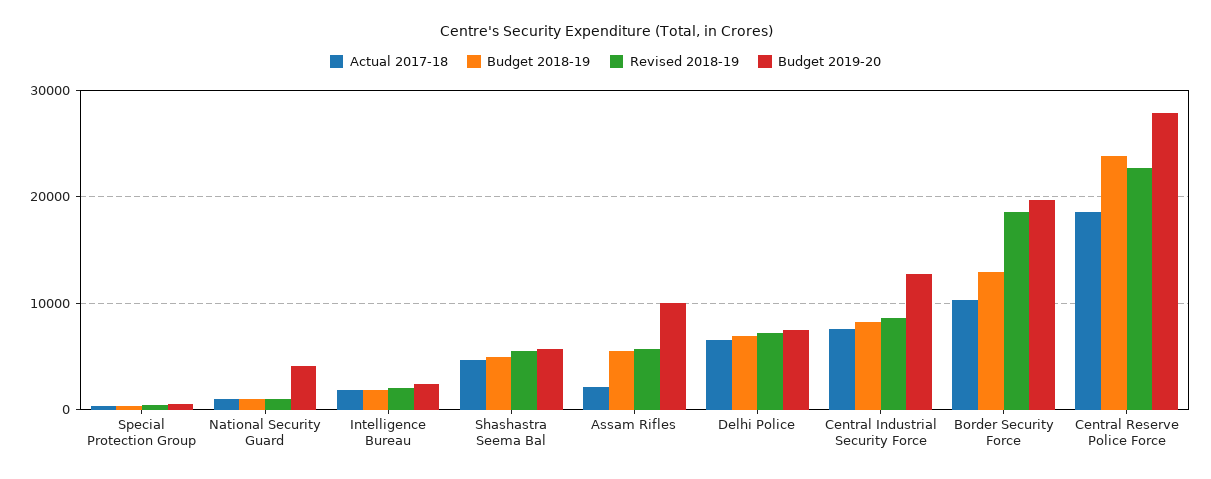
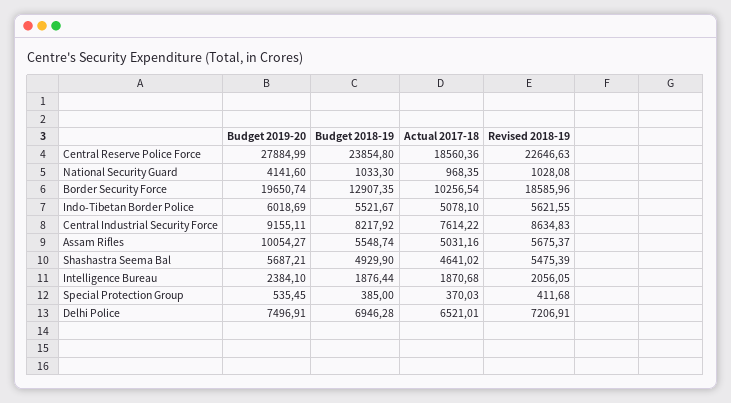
  {
    "Actual 2017-18": {
      "Special Protection Group": 370.03,
      "National Security Guard": 968.35,
      "Intelligence Bureau": 1870.68,
      "Shashastra Seema Bal": 4641.02,
-     "Assam Rifles": 2000,
+     "Assam Rifles": 5031.16,
      "Delhi Police": 6521.01,
      "Central Industrial Security Force": 7614.22,
      "Border Security Force": 10256.54,
-     "Central Reserve Police Force": 18560.36
+     "Central Reserve Police Force": 18560.36,
+     "Indo-Tibetan Border Police": 5078.1
    },
    "Budget 2018-19": {
      "Special Protection Group": 385,
      "National Security Guard": 1033.3,
      "Intelligence Bureau": 1876.44,
      "Shashastra Seema Bal": 4929.9,
      "Assam Rifles": 5548.74,
      "Delhi Police": 6946.28,
      "Central Industrial Security Force": 8217.92,
      "Border Security Force": 12907.35,
-     "Central Reserve Police Force": 23854.8
+     "Central Reserve Police Force": 23854.8,
+     "Indo-Tibetan Border Police": 5521.67
    },
    "Revised 2018-19": {
      "Special Protection Group": 411.68,
      "National Security Guard": 1028.08,
      "Intelligence Bureau": 2056.05,
      "Shashastra Seema Bal": 5475.39,
      "Assam Rifles": 5675.37,
      "Delhi Police": 7206.91,
      "Central Industrial Security Force": 8634.83,
      "Border Security Force": 18585.96,
-     "Central Reserve Police Force": 22646.63
+     "Central Reserve Police Force": 22646.63,
+     "Indo-Tibetan Border Police": 5621.55
    },
    "Budget 2019-20": {
      "Special Protection Group": 535.45,
      "National Security Guard": 4141.6,
      "Intelligence Bureau": 2384.1,
      "Shashastra Seema Bal": 5687.21,
      "Assam Rifles": 10054.27,
      "Delhi Police": 7496.91,
-     "Central Industrial Security Force": 13000,
+     "Central Industrial Security Force": 9155.11,
      "Border Security Force": 19650.74,
-     "Central Reserve Police Force": 27884.99
+     "Central Reserve Police Force": 27884.99,
+     "Indo-Tibetan Border Police": 6018.69
    }
  }

